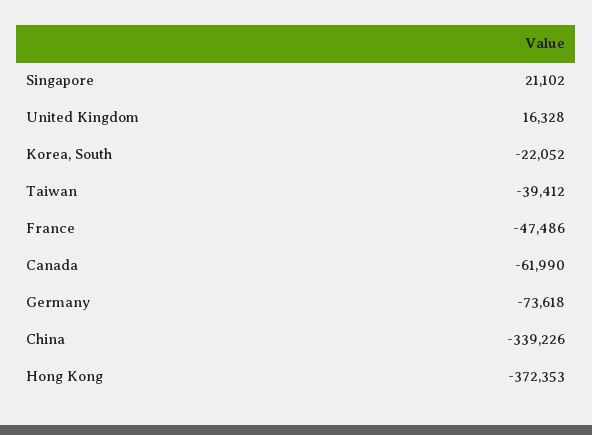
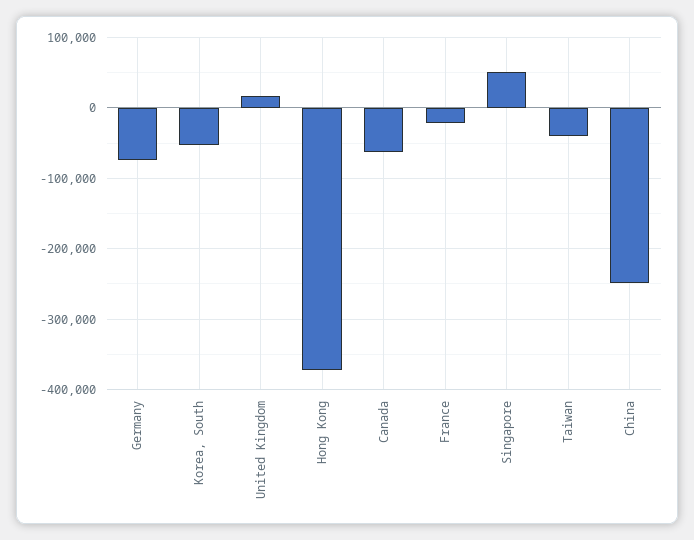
  {
-   "Singapore": 21102,
+   "Singapore": 50000,
    "United Kingdom": 16328,
-   "Korea, South": -22052,
+   "Korea, South": -50000,
    "Taiwan": -39412,
-   "France": -47486,
+   "France": -20000,
    "Canada": -61990,
    "Germany": -73618,
-   "China": -339226,
+   "China": -250000,
    "Hong Kong": -372353
  }

